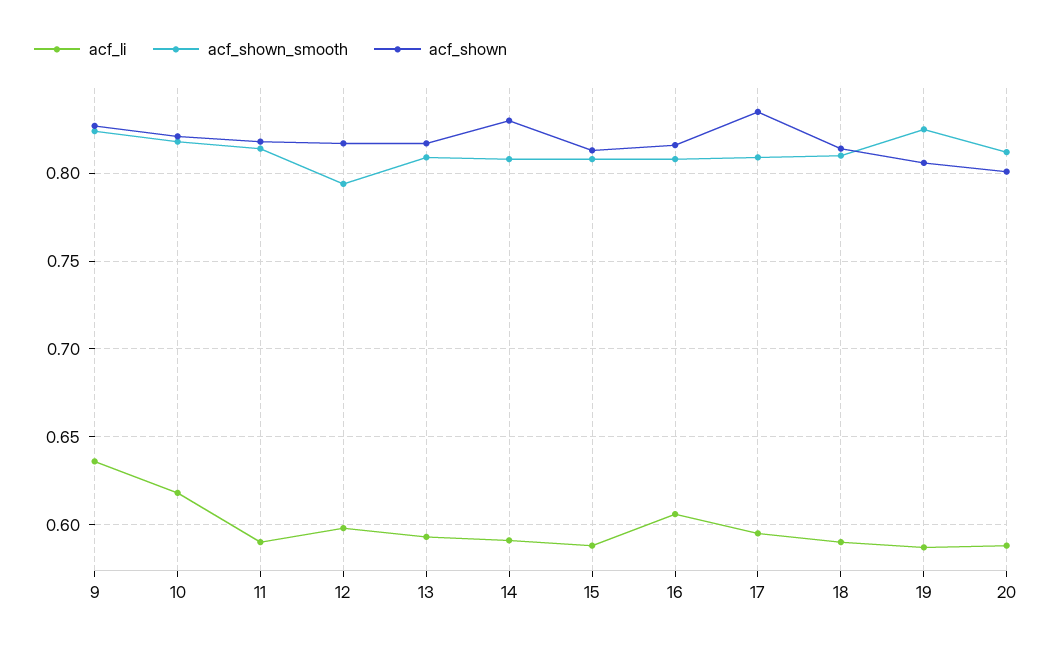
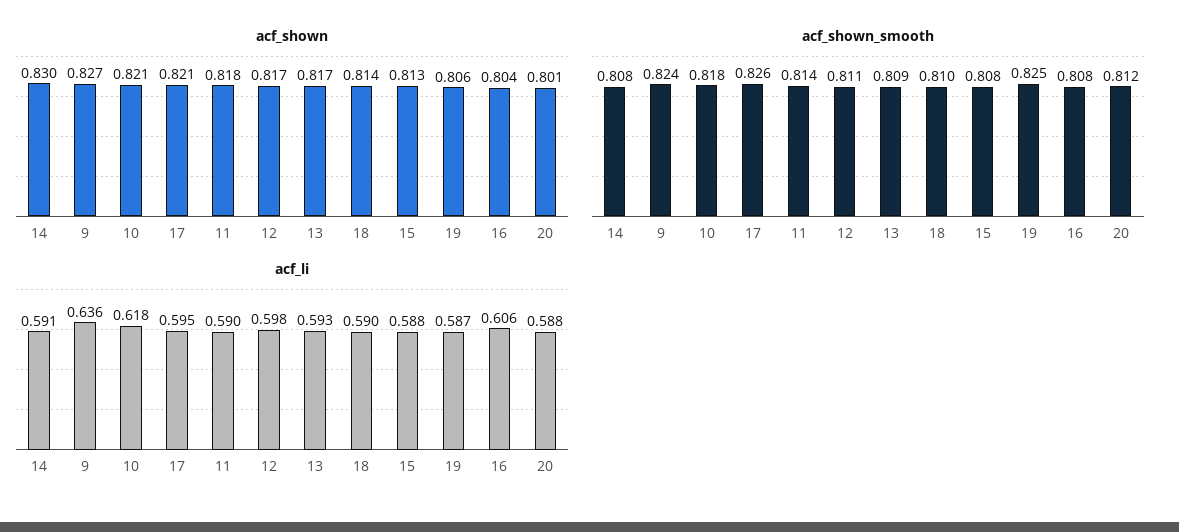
  {
    "acf_li": {
      "9": 0.636,
      "10": 0.618,
      "11": 0.59,
      "12": 0.598,
      "13": 0.593,
      "14": 0.591,
      "15": 0.588,
      "16": 0.606,
      "17": 0.595,
      "18": 0.59,
      "19": 0.587,
      "20": 0.588
    },
    "acf_shown_smooth": {
      "9": 0.824,
      "10": 0.818,
      "11": 0.814,
-     "12": 0.795,
+     "12": 0.811,
      "13": 0.809,
      "14": 0.808,
      "15": 0.808,
      "16": 0.808,
-     "17": 0.81,
+     "17": 0.826,
      "18": 0.81,
      "19": 0.825,
      "20": 0.812
    },
    "acf_shown": {
      "9": 0.827,
      "10": 0.821,
      "11": 0.818,
      "12": 0.817,
      "13": 0.817,
      "14": 0.83,
      "15": 0.813,
-     "16": 0.815,
+     "16": 0.804,
-     "17": 0.835,
+     "17": 0.821,
      "18": 0.814,
      "19": 0.806,
      "20": 0.801
    }
  }

